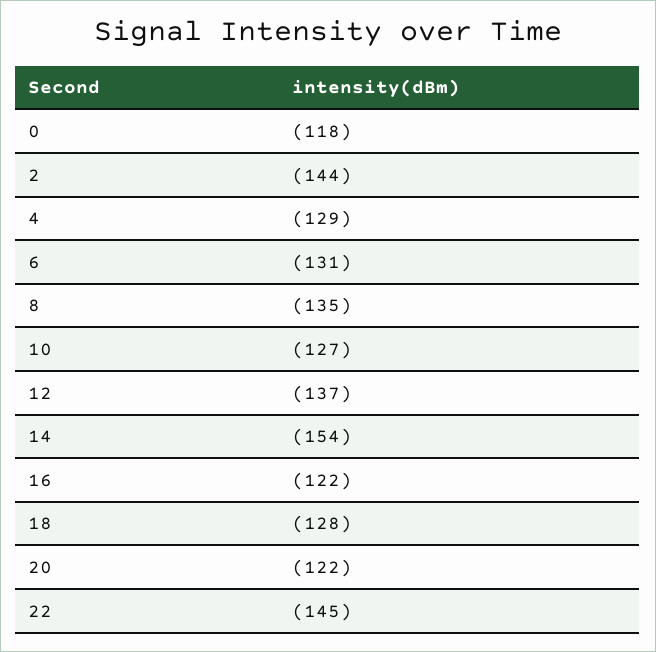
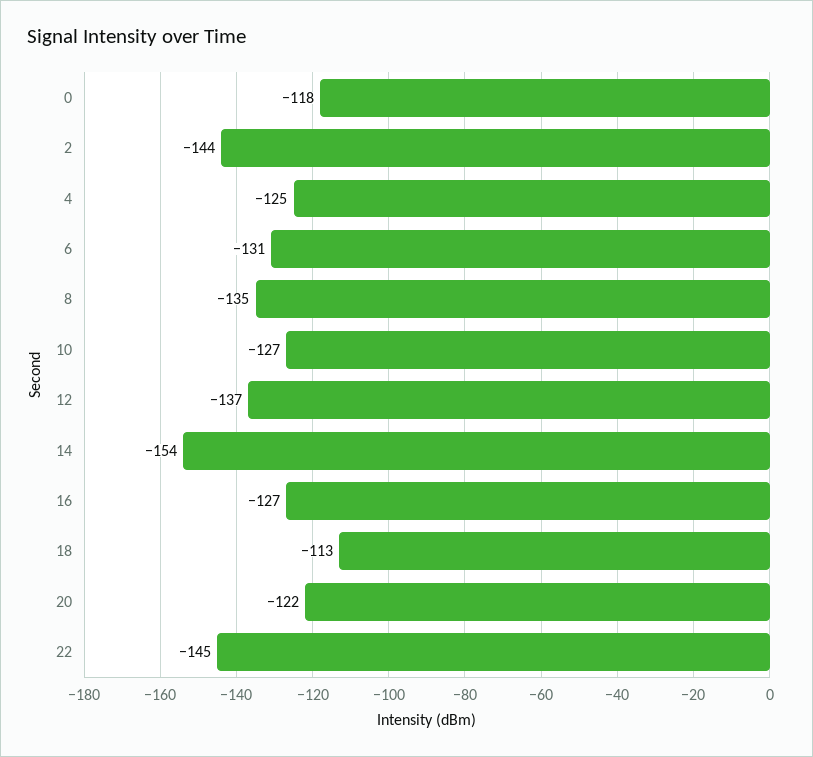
  {
    "0": -118,
    "2": -144,
-   "4": -129,
+   "4": -125,
    "6": -131,
    "8": -135,
    "10": -127,
    "12": -137,
    "14": -154,
-   "16": -122,
+   "16": -127,
-   "18": -128,
+   "18": -113,
    "20": -122,
    "22": -145
  }

